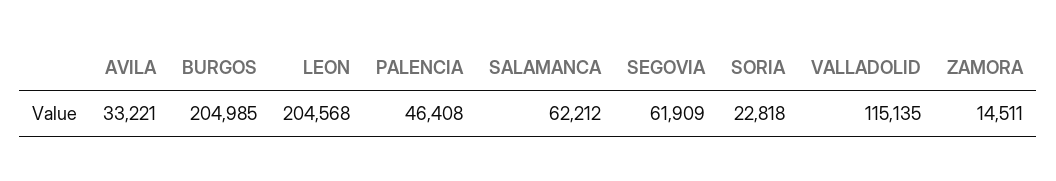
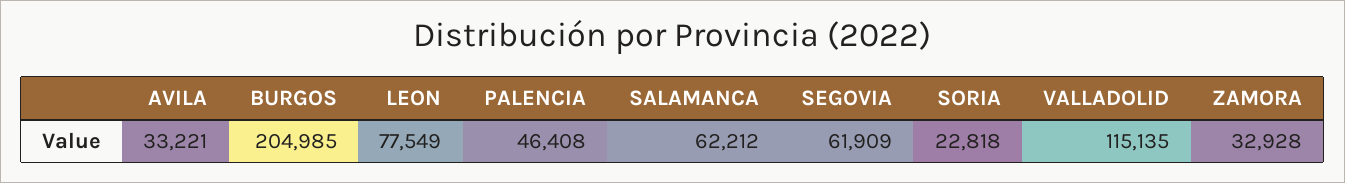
  {
    "AVILA": 33221,
    "BURGOS": 204985,
-   "LEON": 204568,
+   "LEON": 77549,
    "PALENCIA": 46408,
    "SALAMANCA": 62212,
    "SEGOVIA": 61909,
    "SORIA": 22818,
    "VALLADOLID": 115135,
-   "ZAMORA": 14511
+   "ZAMORA": 32928
  }

